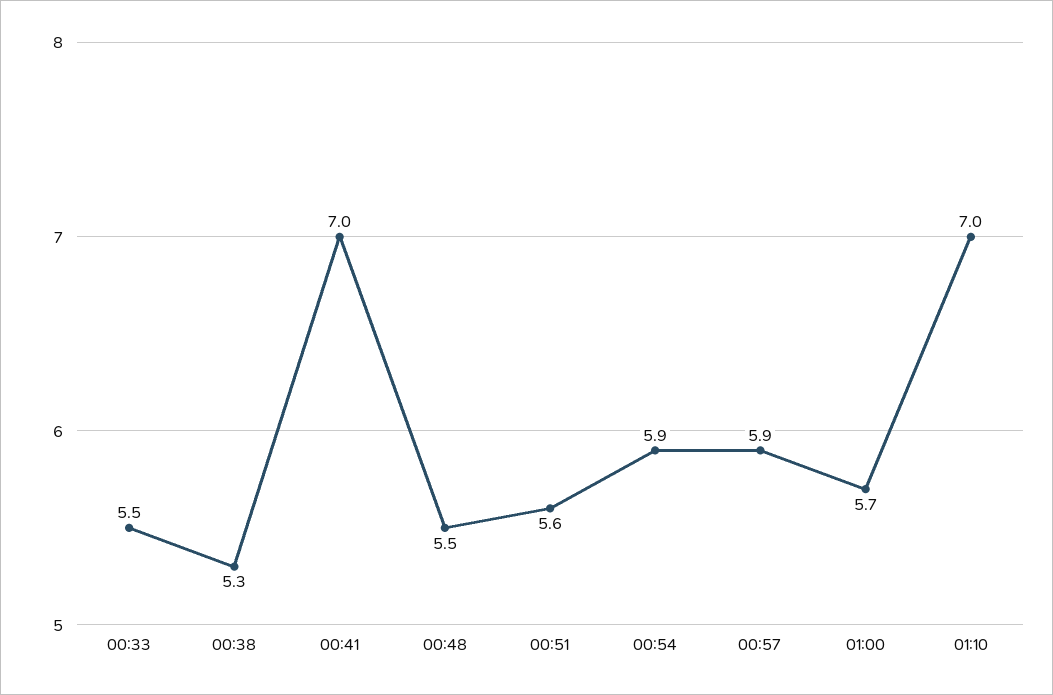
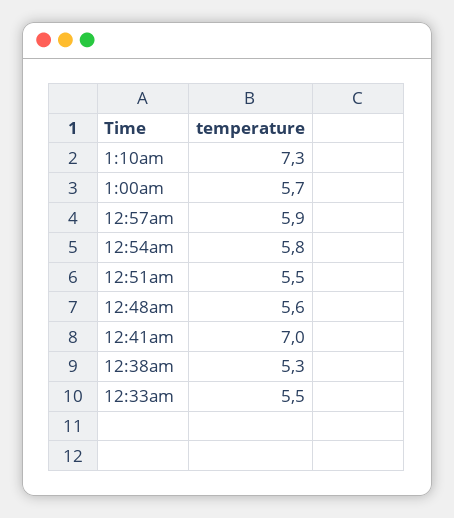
  {
    "00:33": 5.5,
    "00:38": 5.3,
    "00:41": 7,
-   "00:48": 5.5,
+   "00:48": 5.6,
-   "00:51": 5.6,
+   "00:51": 5.5,
-   "00:54": 5.9,
+   "00:54": 5.8,
    "00:57": 5.9,
    "01:00": 5.7,
-   "01:10": 7
+   "01:10": 7.3
  }

